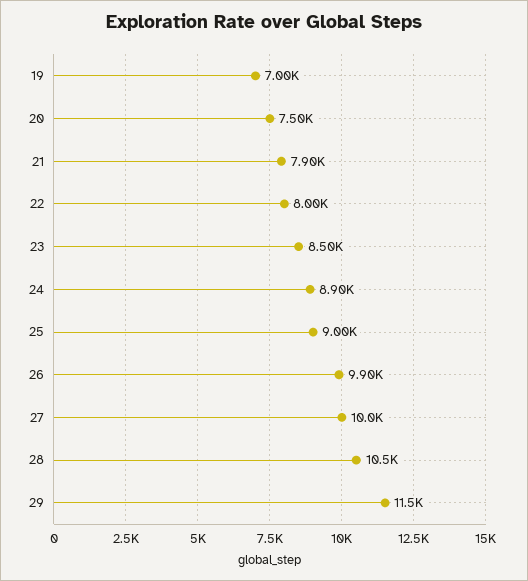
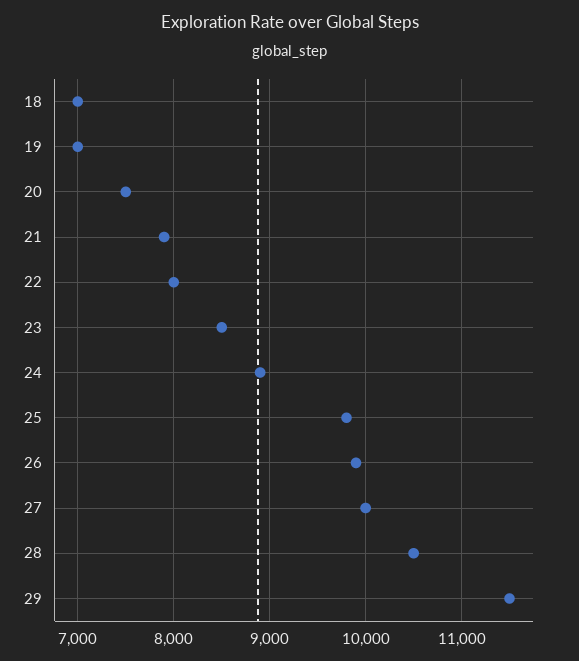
  {
    "19": 7000,
    "20": 7500,
    "21": 7900,
    "22": 8000,
    "23": 8500,
    "24": 8900,
-   "25": 9000,
+   "25": 9800,
    "26": 9900,
    "27": 10000,
    "28": 10500,
-   "29": 11500
+   "29": 11500,
+   "18": 7000
  }

